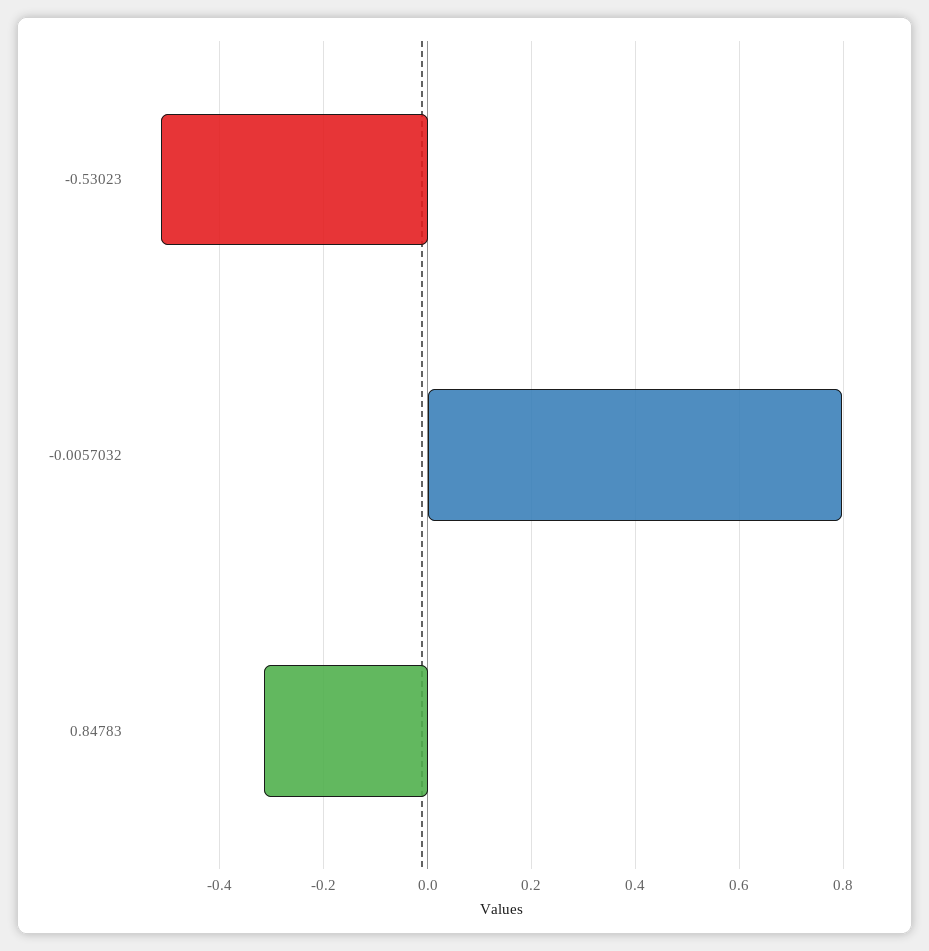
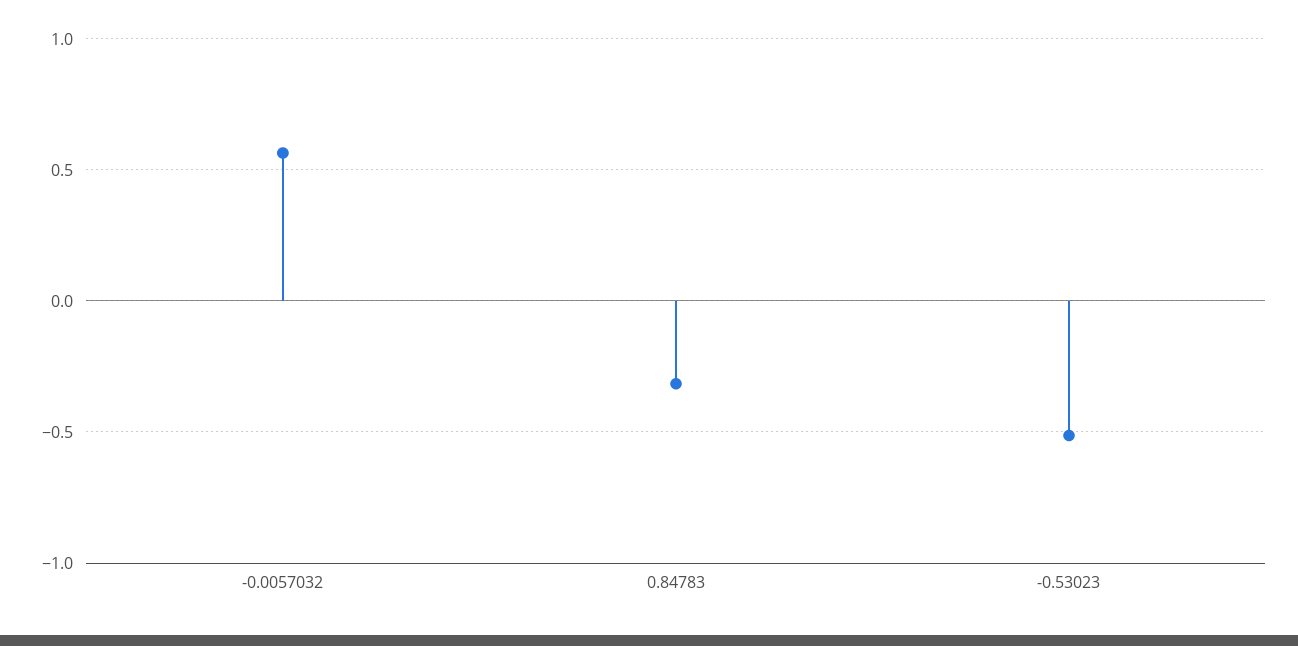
  {
    "-0.53023": -0.52,
-   "-0.0057032": 0.8,
+   "-0.0057032": 0.55,
    "0.84783": -0.32
  }

